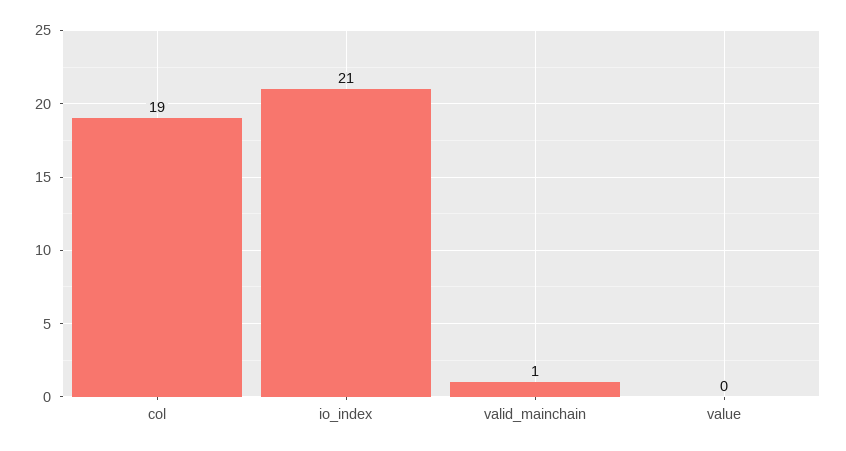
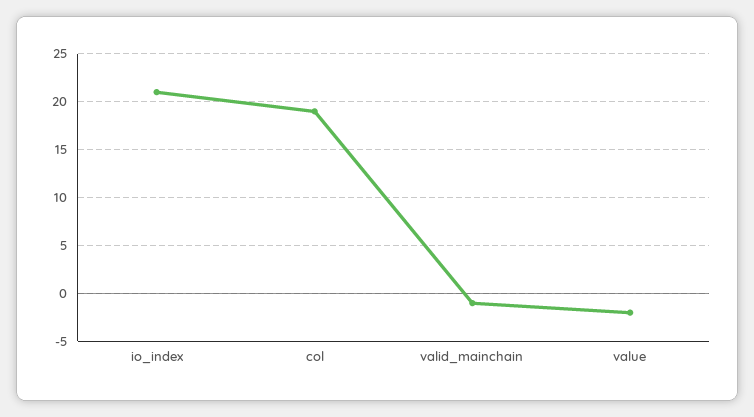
  {
    "col": 19,
    "io_index": 21,
-   "valid_mainchain": 1,
+   "valid_mainchain": -1,
-   "value": 0
+   "value": -2
  }

